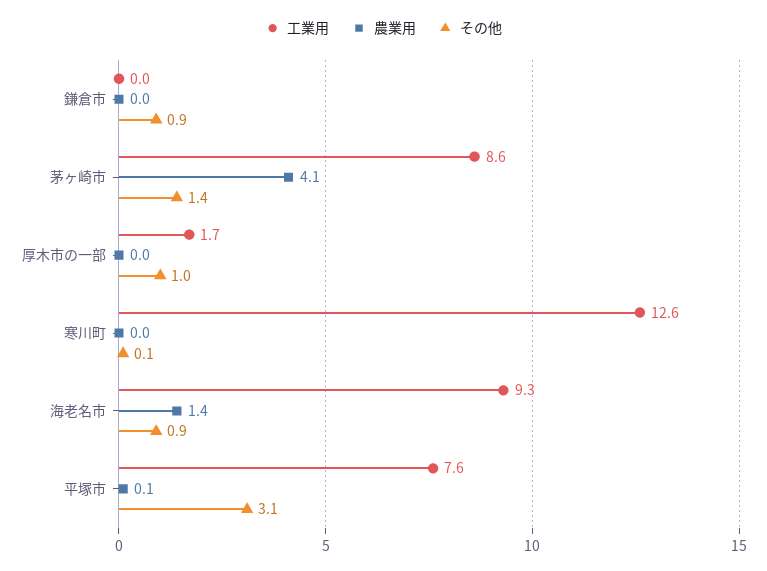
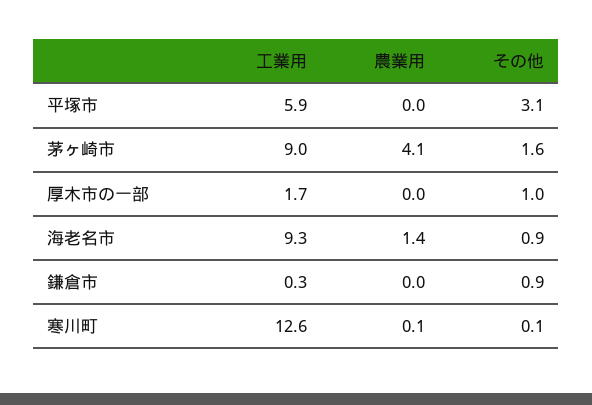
  {
    "工業用": {
-     "鎌倉市": 0,
+     "鎌倉市": 0.3,
-     "茅ヶ崎市": 8.6,
+     "茅ヶ崎市": 9,
      "厚木市の一部": 1.7,
      "寒川町": 12.6,
      "海老名市": 9.3,
-     "平塚市": 7.6
+     "平塚市": 5.9
    },
    "農業用": {
      "鎌倉市": 0,
      "茅ヶ崎市": 4.1,
      "厚木市の一部": 0,
-     "寒川町": 0,
+     "寒川町": 0.1,
      "海老名市": 1.4,
-     "平塚市": 0.1
+     "平塚市": 0
    },
    "その他": {
      "鎌倉市": 0.9,
-     "茅ヶ崎市": 1.4,
+     "茅ヶ崎市": 1.6,
      "厚木市の一部": 1,
      "寒川町": 0.1,
      "海老名市": 0.9,
      "平塚市": 3.1
    }
  }

